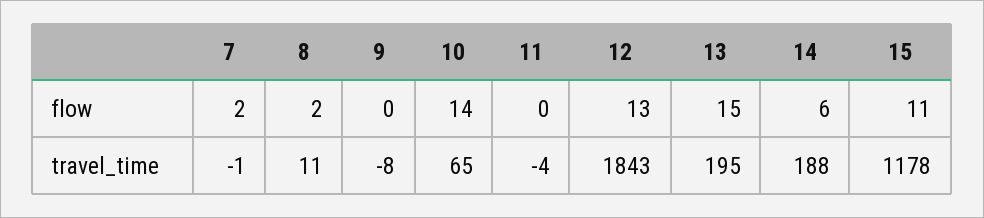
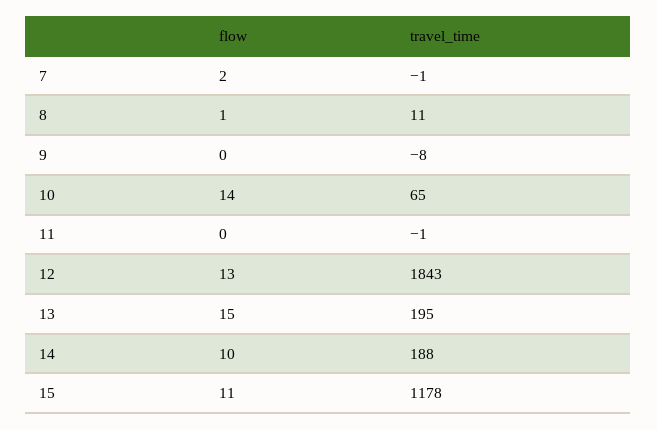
  {
    "7": {
      "flow": 2,
      "travel_time": -1
    },
    "8": {
-     "flow": 2,
+     "flow": 1,
      "travel_time": 11
    },
    "9": {
      "flow": 0,
      "travel_time": -8
    },
    "10": {
      "flow": 14,
      "travel_time": 65
    },
    "11": {
      "flow": 0,
-     "travel_time": -4
+     "travel_time": -1
    },
    "12": {
      "flow": 13,
      "travel_time": 1843
    },
    "13": {
      "flow": 15,
      "travel_time": 195
    },
    "14": {
-     "flow": 6,
+     "flow": 10,
      "travel_time": 188
    },
    "15": {
      "flow": 11,
      "travel_time": 1178
    }
  }

